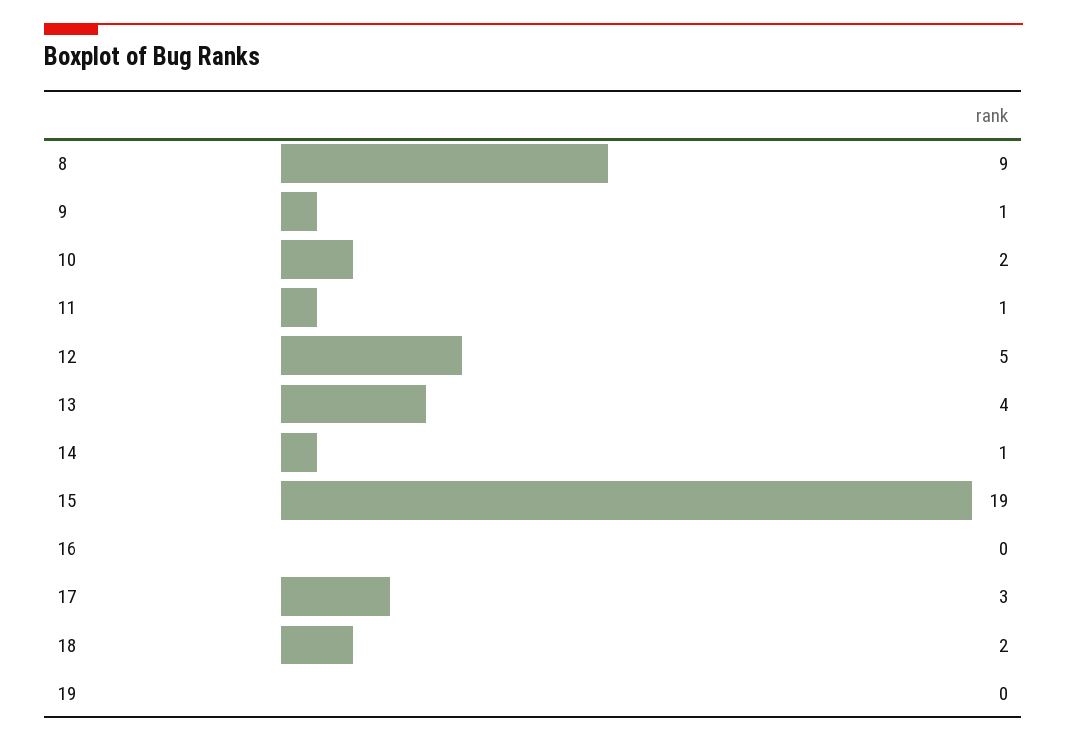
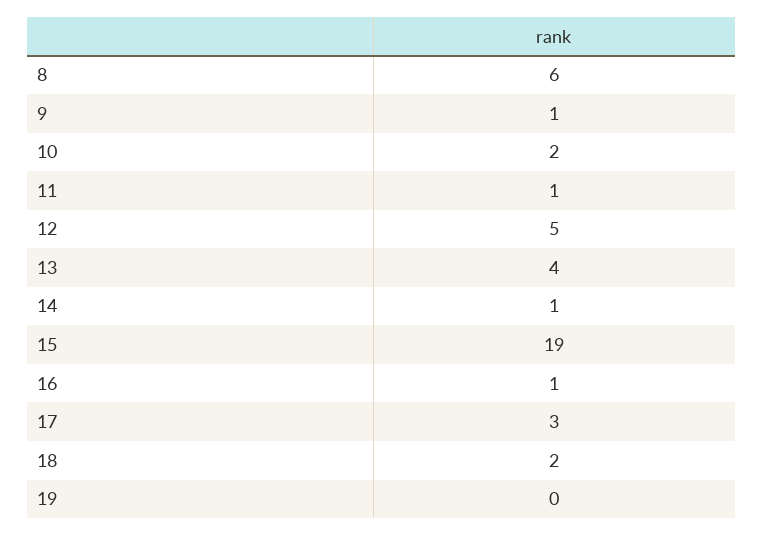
  {
-   "8": 9,
+   "8": 6,
    "9": 1,
    "10": 2,
    "11": 1,
    "12": 5,
    "13": 4,
    "14": 1,
    "15": 19,
-   "16": 0,
+   "16": 1,
    "17": 3,
    "18": 2,
    "19": 0
  }

